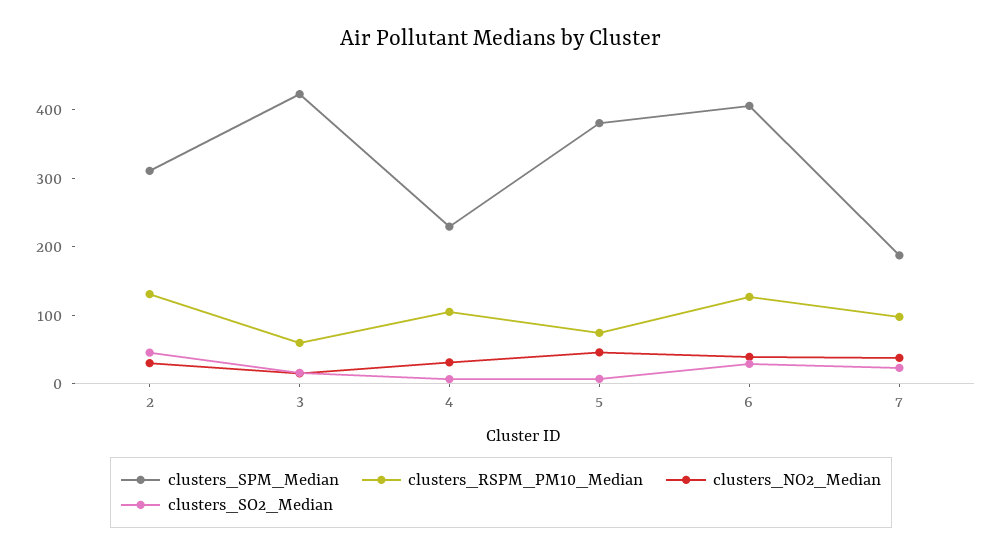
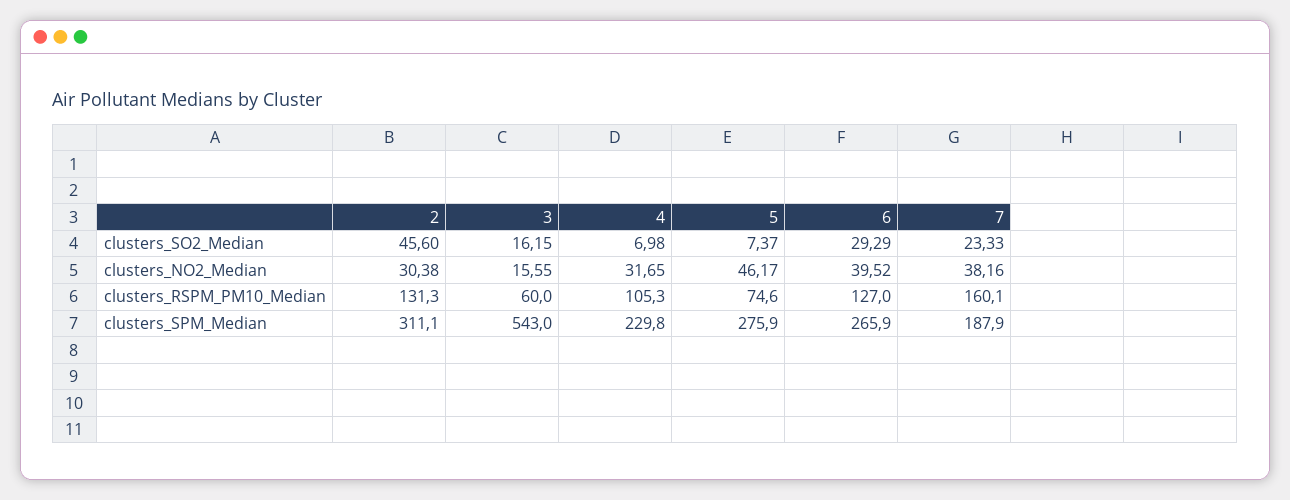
  {
    "clusters_SPM_Median": {
      "2": 311.1,
-     "3": 420,
+     "3": 543,
      "4": 229.8,
-     "5": 380,
+     "5": 275.9,
-     "6": 400,
+     "6": 265.9,
      "7": 187.9
    },
    "clusters_RSPM_PM10_Median": {
      "2": 131.3,
      "3": 60,
      "4": 105.3,
      "5": 74.6,
      "6": 127,
-     "7": 100
+     "7": 160.1
    },
    "clusters_NO2_Median": {
      "2": 30.38,
      "3": 15.55,
      "4": 31.65,
      "5": 46.17,
      "6": 39.52,
      "7": 38.16
    },
    "clusters_SO2_Median": {
      "2": 45.6,
      "3": 16.15,
      "4": 6.98,
      "5": 7.37,
      "6": 29.29,
      "7": 23.33
    }
  }

